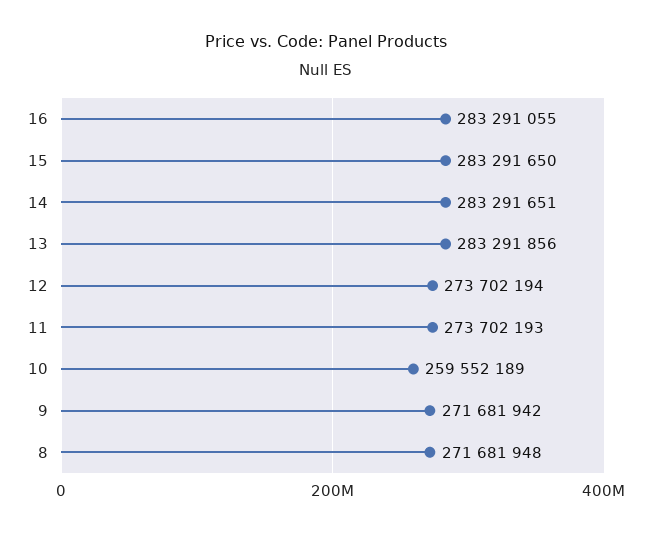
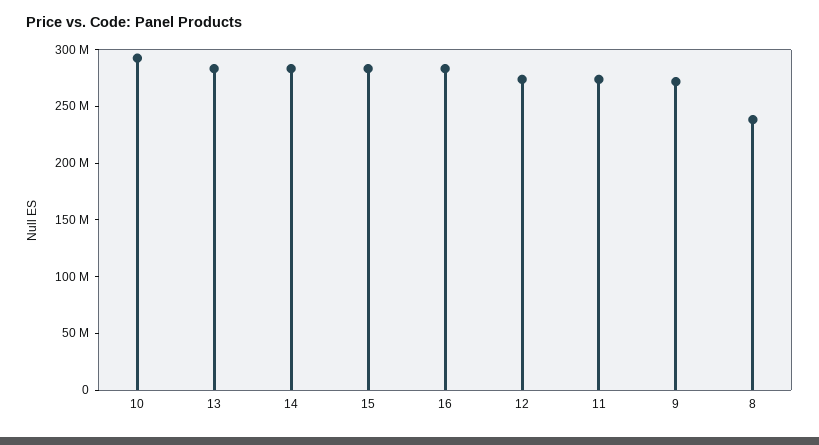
  {
    "16": 283291055,
    "15": 283291650,
    "14": 283291651,
    "13": 283291856,
    "12": 273702194,
    "11": 273702193,
-   "10": 259552189,
+   "10": 290000000,
    "9": 271681942,
-   "8": 271681948
+   "8": 240000000
  }

